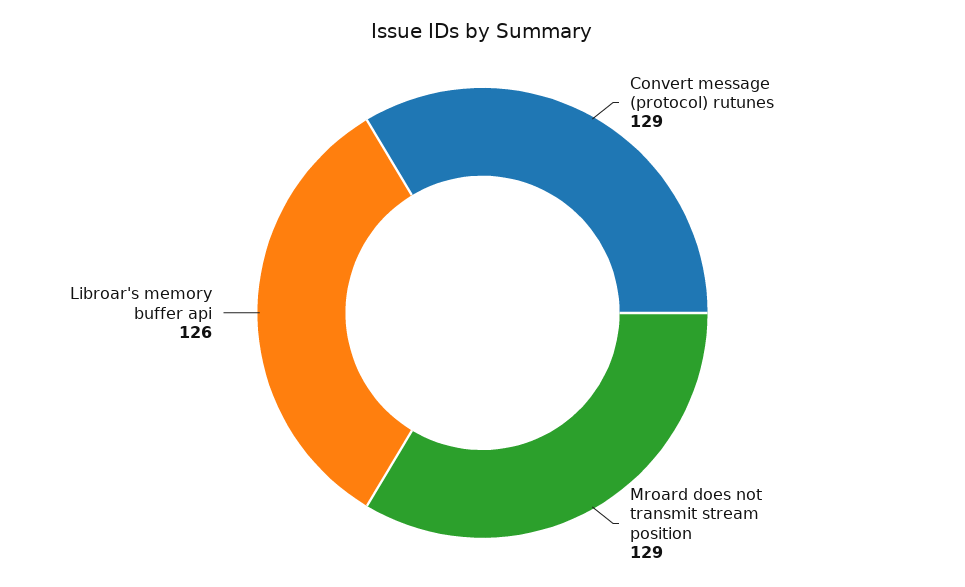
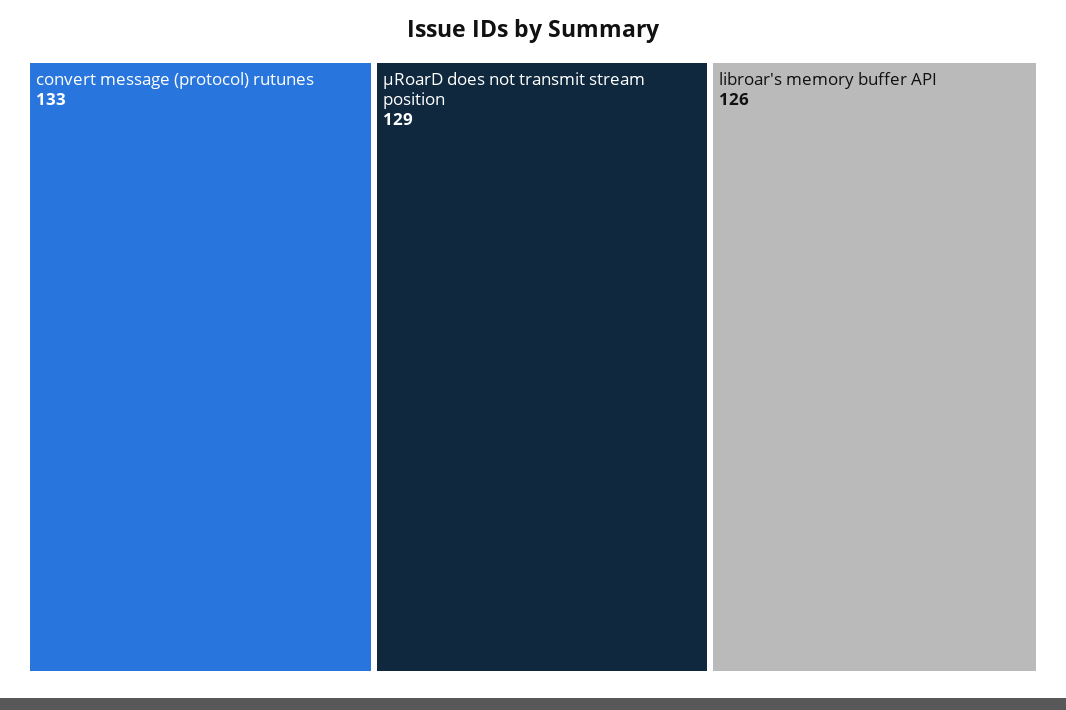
  {
-   "Convert message (protocol) rutunes": 129,
+   "Convert message (protocol) rutunes": 133,
    "Μroard does not transmit stream position": 129,
    "Libroar's memory buffer api": 126
  }

